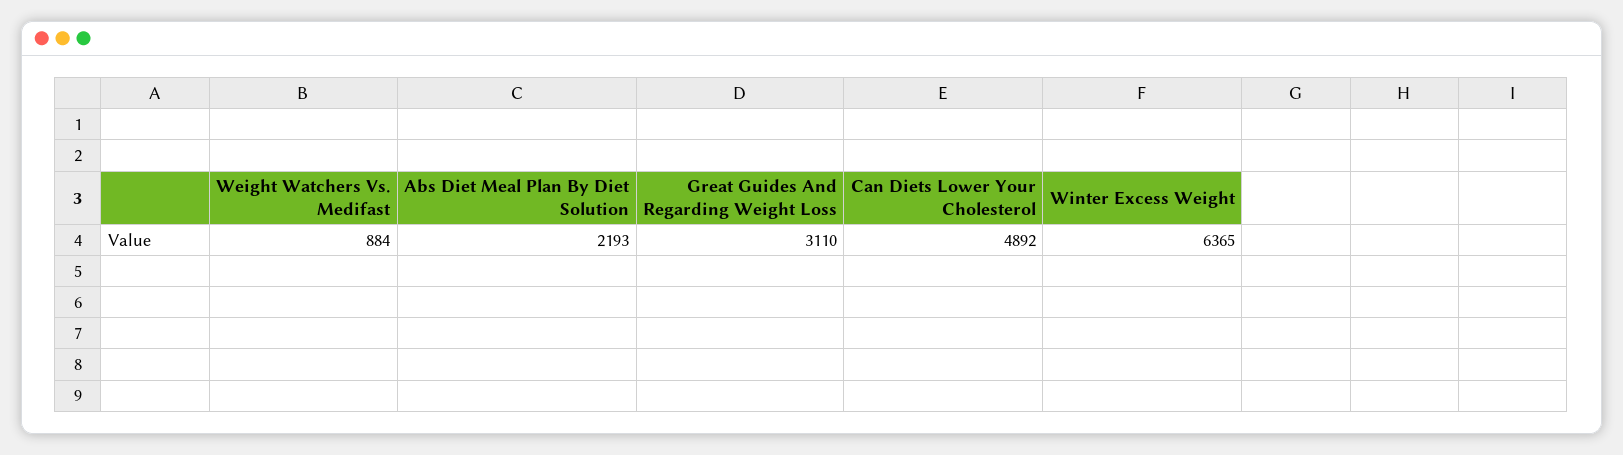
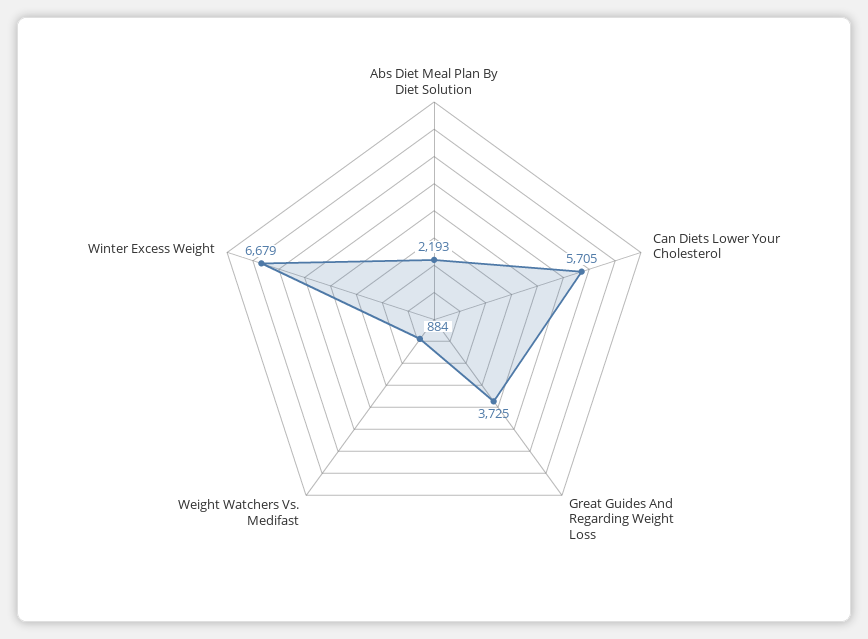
  {
    "Weight Watchers Vs. Medifast": 884,
    "Abs Diet Meal Plan By Diet Solution": 2193,
-   "Great Guides And Regarding Weight Loss": 3110,
+   "Great Guides And Regarding Weight Loss": 3725,
-   "Can Diets Lower Your Cholesterol": 4892,
+   "Can Diets Lower Your Cholesterol": 5705,
-   "Winter Excess Weight": 6365
+   "Winter Excess Weight": 6679
  }

